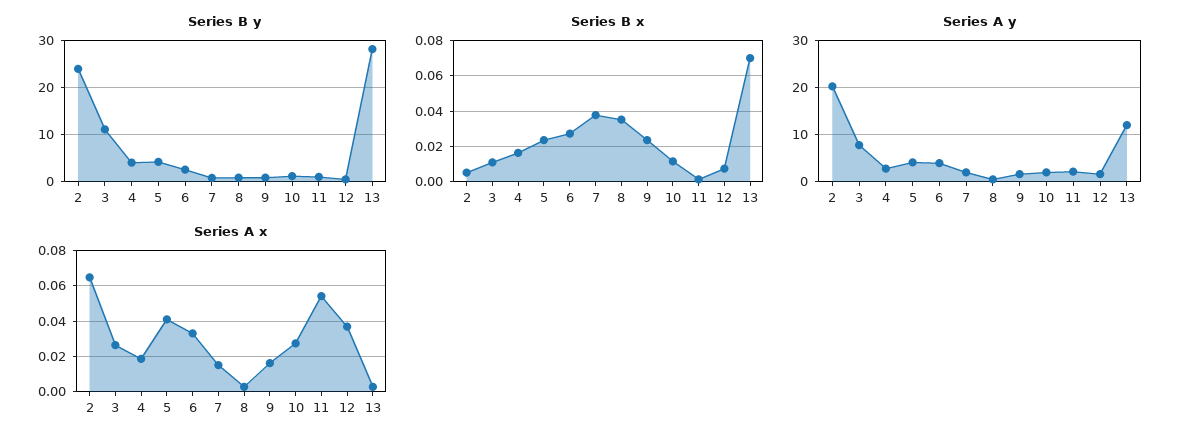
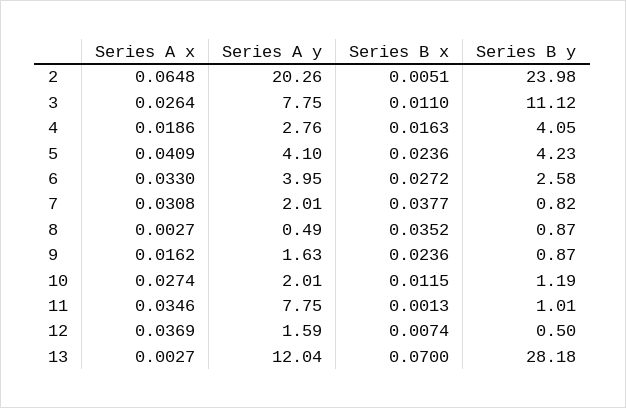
  {
    "Series B y": {
      "2": 23.98,
      "3": 11.12,
      "4": 4.05,
      "5": 4.23,
      "6": 2.58,
      "7": 0.82,
      "8": 0.87,
      "9": 0.87,
      "10": 1.19,
      "11": 1.01,
      "12": 0.5,
      "13": 28.18
    },
    "Series B x": {
      "2": 0.0051,
      "3": 0.011,
      "4": 0.0163,
      "5": 0.0236,
      "6": 0.0272,
      "7": 0.0377,
      "8": 0.0352,
      "9": 0.0236,
      "10": 0.0115,
      "11": 0.0013,
      "12": 0.0074,
      "13": 0.07
    },
    "Series A y": {
      "2": 20.26,
      "3": 7.75,
      "4": 2.76,
      "5": 4.1,
      "6": 3.95,
      "7": 2.01,
      "8": 0.49,
      "9": 1.63,
      "10": 2.01,
-     "11": 2,
+     "11": 7.75,
      "12": 1.59,
      "13": 12.04
    },
    "Series A x": {
      "2": 0.0648,
      "3": 0.0264,
      "4": 0.0186,
      "5": 0.0409,
      "6": 0.033,
-     "7": 0.015,
+     "7": 0.0308,
      "8": 0.0027,
      "9": 0.0162,
      "10": 0.0274,
-     "11": 0.055,
+     "11": 0.0346,
      "12": 0.0369,
      "13": 0.0027
    }
  }

